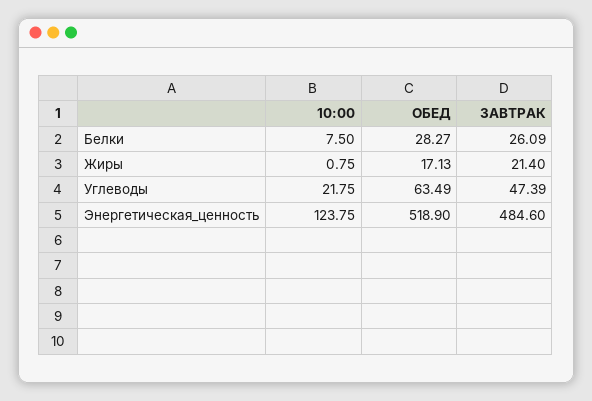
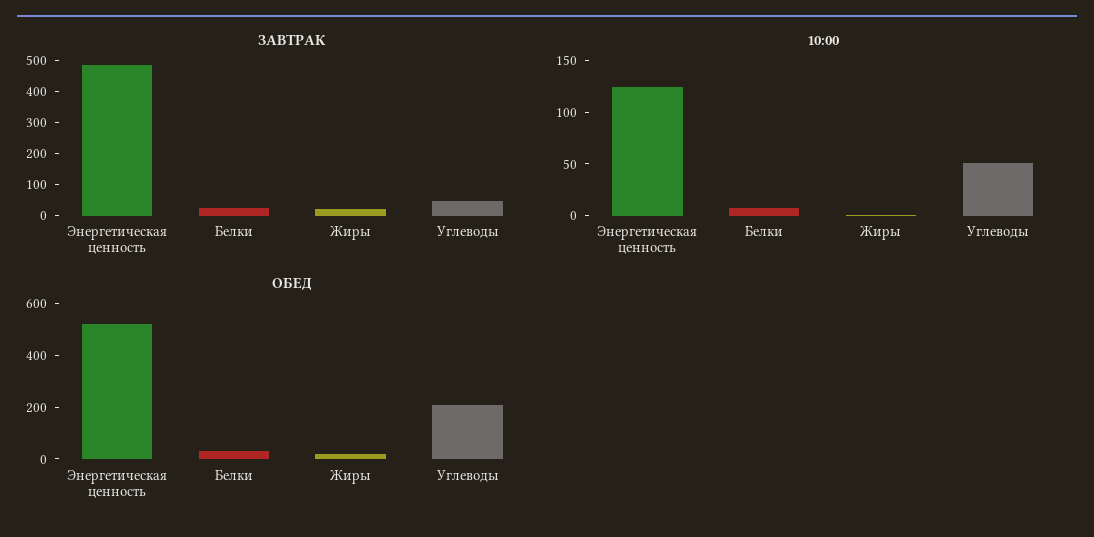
  {
    "10:00": {
      "Белки": 7.5,
      "Жиры": 0.75,
-     "Углеводы": 21.75,
+     "Углеводы": 50,
      "Энергетическая_ценность": 123.75
    },
    "ОБЕД": {
      "Белки": 28.27,
      "Жиры": 17.13,
-     "Углеводы": 63.49,
+     "Углеводы": 200,
      "Энергетическая_ценность": 518.9
    },
    "ЗАВТРАК": {
      "Белки": 26.09,
      "Жиры": 21.4,
      "Углеводы": 47.39,
      "Энергетическая_ценность": 484.6
    }
  }

